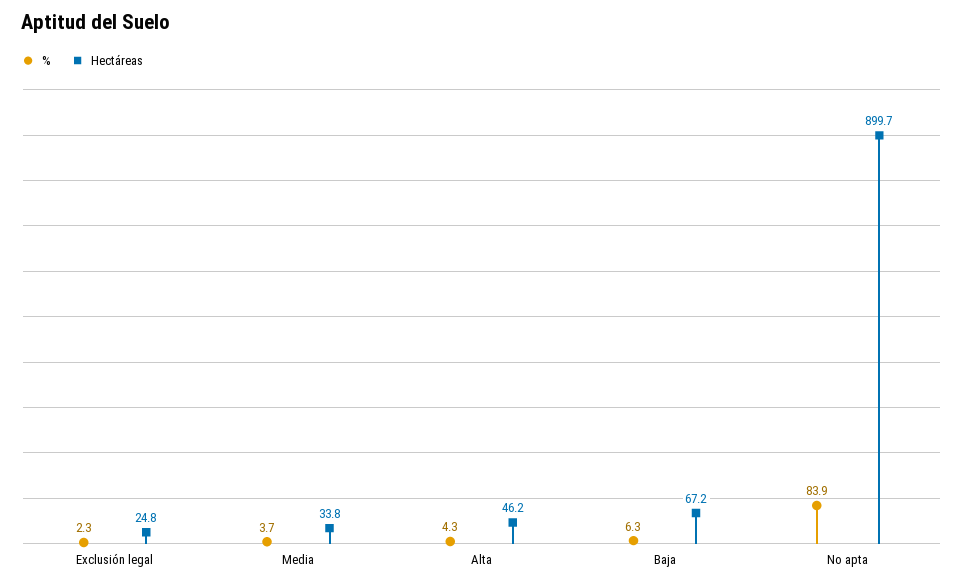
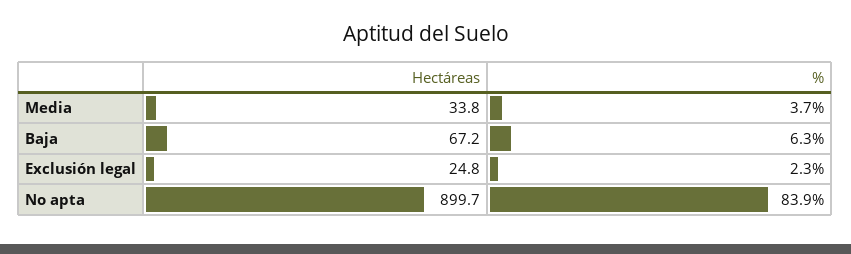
  {
    "%": {
      "Exclusión legal": 2.3,
      "Media": 3.7,
-     "Alta": 4.3,
      "Baja": 6.3,
      "No apta": 83.9
    },
    "Hectáreas": {
      "Exclusión legal": 24.8,
      "Media": 33.8,
-     "Alta": 46.2,
      "Baja": 67.2,
      "No apta": 899.7
    }
  }

